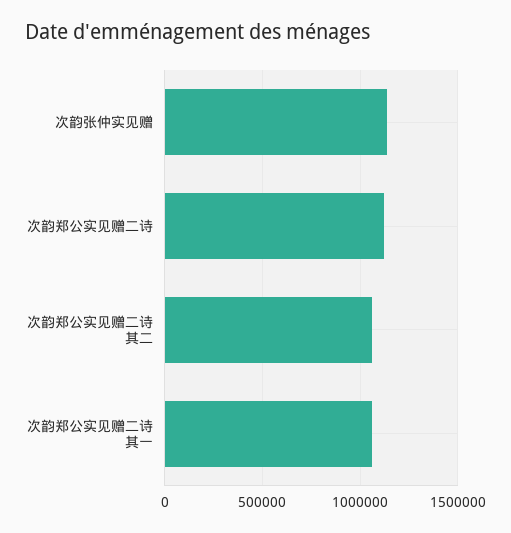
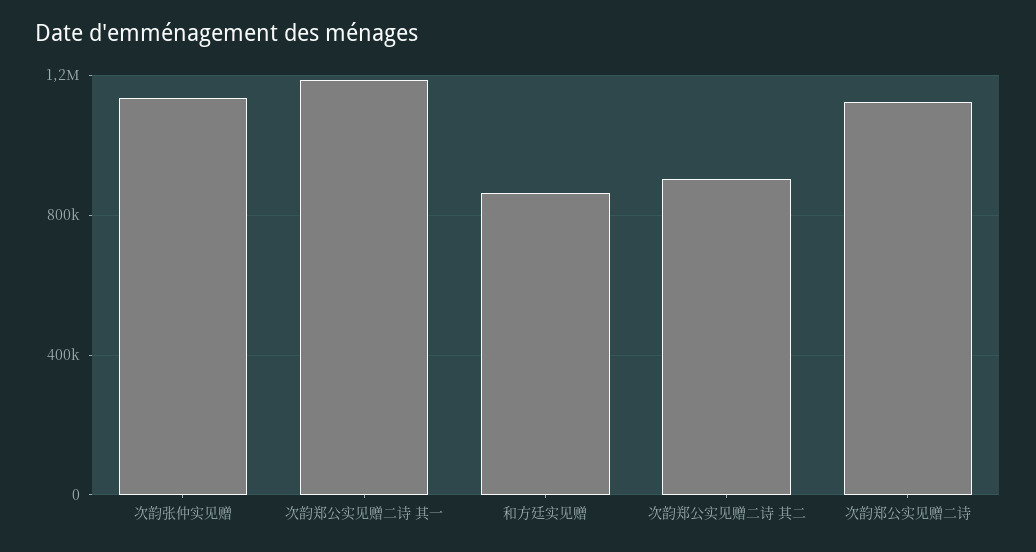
  {
    "次韵张仲实见赠": 1150000,
    "次韵郑公实见赠二诗": 1100000,
-   "次韵郑公实见赠二诗 其二": 1050000,
+   "次韵郑公实见赠二诗 其二": 900000,
-   "次韵郑公实见赠二诗 其一": 1050000
+   "次韵郑公实见赠二诗 其一": 1200000,
+   "和方廷实见赠": 850000
  }

